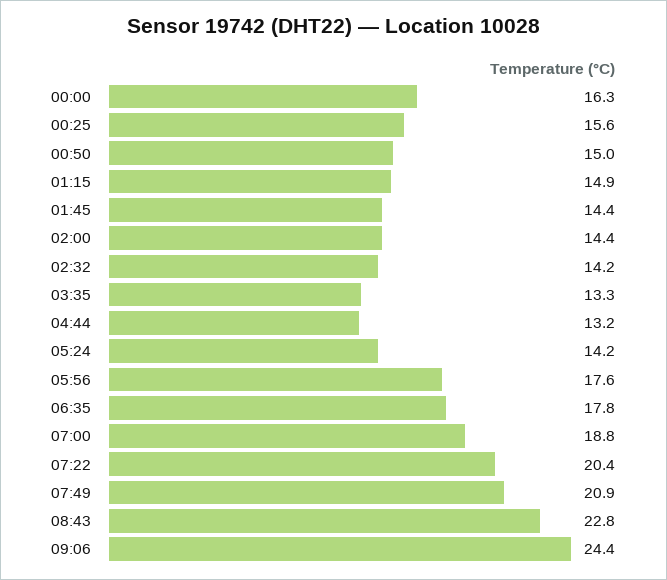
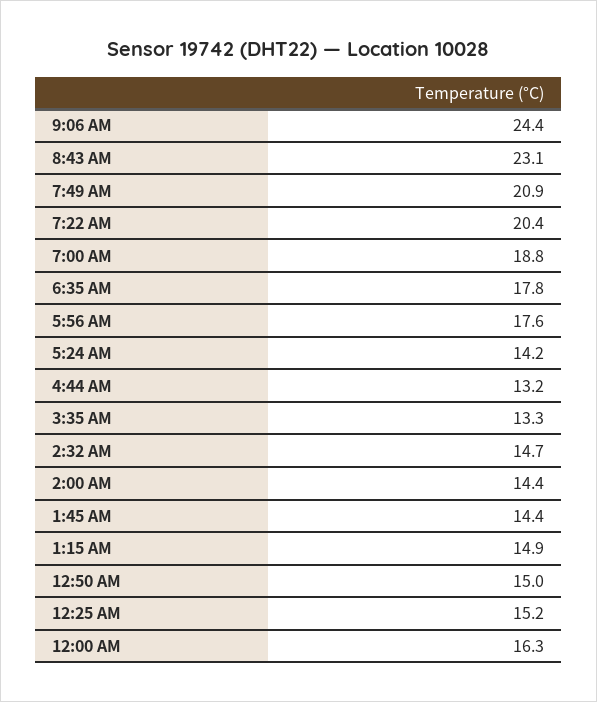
  {
    "00:00": 16.3,
-   "00:25": 15.6,
+   "00:25": 15.2,
    "00:50": 15,
    "01:15": 14.9,
    "01:45": 14.4,
    "02:00": 14.4,
-   "02:32": 14.2,
+   "02:32": 14.7,
    "03:35": 13.3,
    "04:44": 13.2,
    "05:24": 14.2,
    "05:56": 17.6,
    "06:35": 17.8,
    "07:00": 18.8,
    "07:22": 20.4,
    "07:49": 20.9,
-   "08:43": 22.8,
+   "08:43": 23.1,
    "09:06": 24.4
  }

